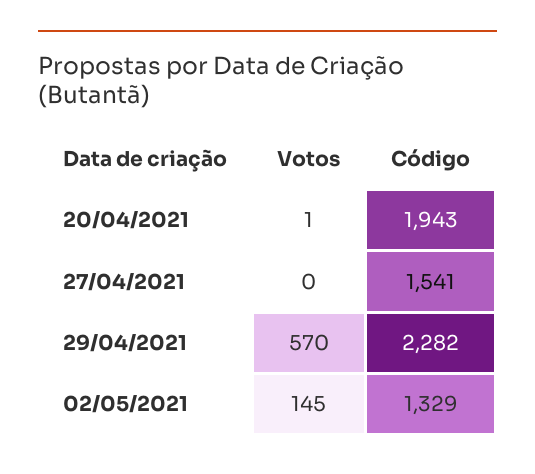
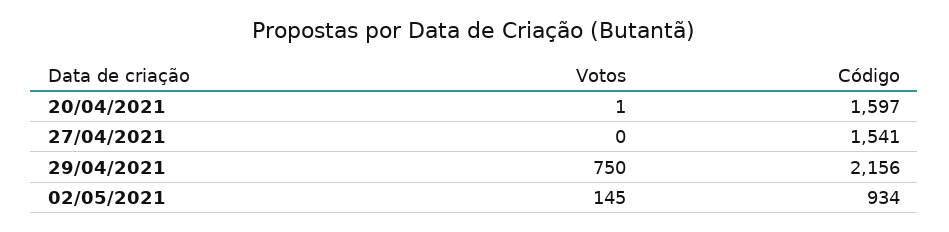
  {
    "Votos": {
      "20/04/2021": 1,
      "27/04/2021": 0,
-     "29/04/2021": 570,
+     "29/04/2021": 750,
      "02/05/2021": 145
    },
    "Código": {
-     "20/04/2021": 1943,
+     "20/04/2021": 1597,
      "27/04/2021": 1541,
-     "29/04/2021": 2282,
+     "29/04/2021": 2156,
-     "02/05/2021": 1329
+     "02/05/2021": 934
    }
  }

